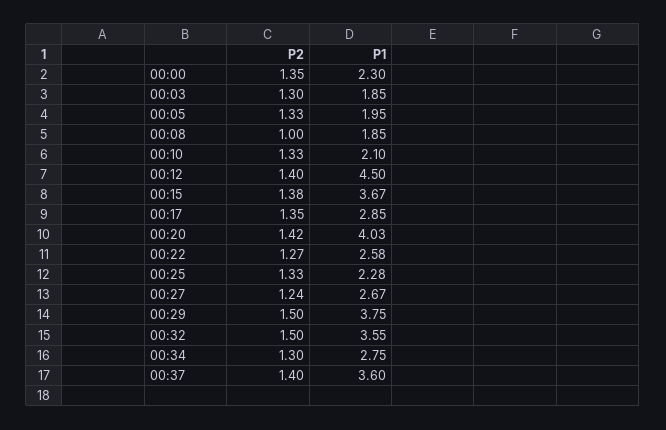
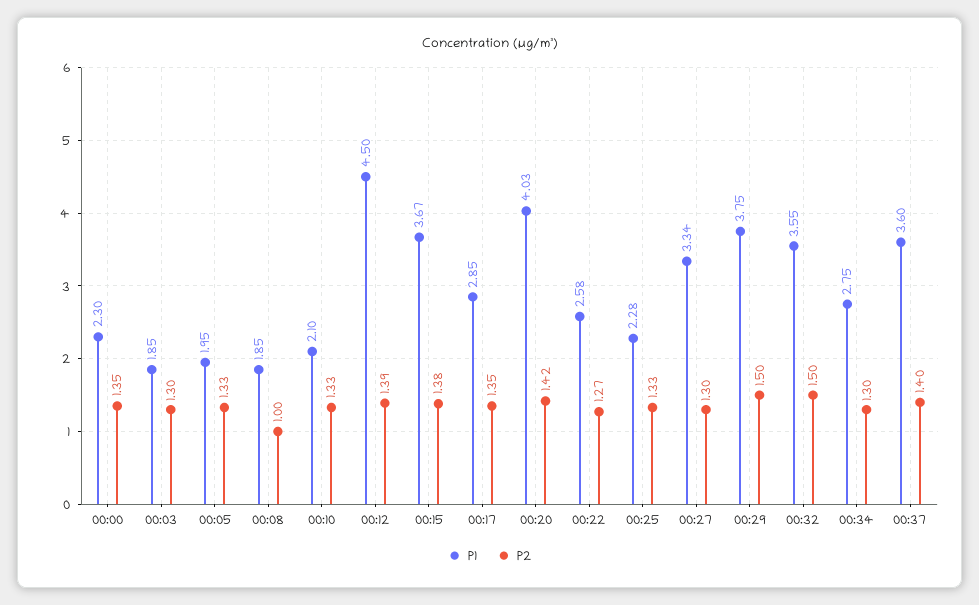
  {
    "P2": {
      "00:00": 1.35,
      "00:03": 1.3,
      "00:05": 1.33,
      "00:08": 1,
      "00:10": 1.33,
-     "00:12": 1.4,
+     "00:12": 1.39,
      "00:15": 1.38,
      "00:17": 1.35,
      "00:20": 1.42,
      "00:22": 1.27,
      "00:25": 1.33,
-     "00:27": 1.24,
+     "00:27": 1.3,
      "00:29": 1.5,
      "00:32": 1.5,
      "00:34": 1.3,
      "00:37": 1.4
    },
    "P1": {
      "00:00": 2.3,
      "00:03": 1.85,
      "00:05": 1.95,
      "00:08": 1.85,
      "00:10": 2.1,
      "00:12": 4.5,
      "00:15": 3.67,
      "00:17": 2.85,
      "00:20": 4.03,
      "00:22": 2.58,
      "00:25": 2.28,
-     "00:27": 2.67,
+     "00:27": 3.34,
      "00:29": 3.75,
      "00:32": 3.55,
      "00:34": 2.75,
      "00:37": 3.6
    }
  }

